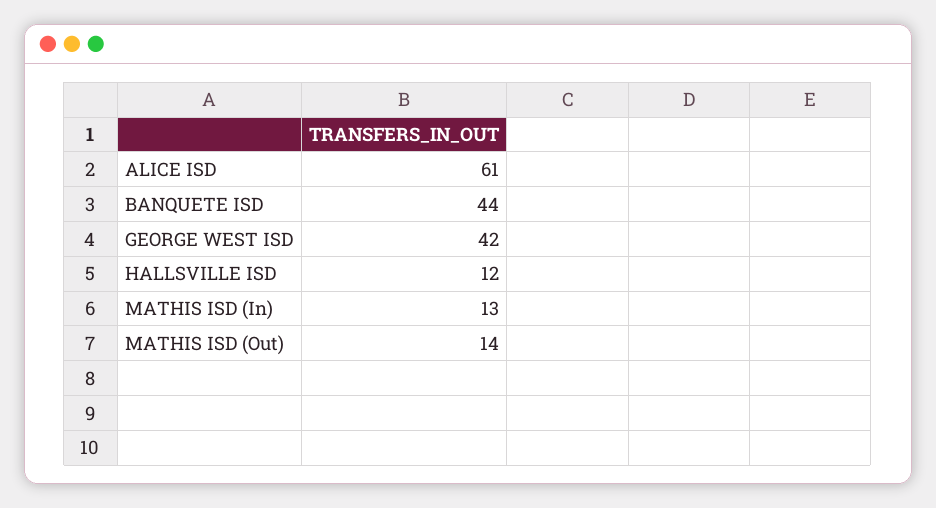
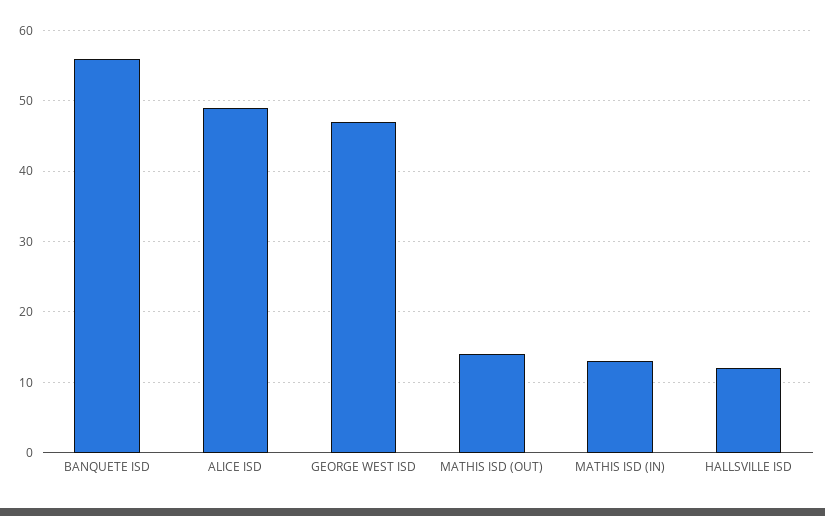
  {
-   "ALICE ISD": 61,
+   "ALICE ISD": 49,
-   "BANQUETE ISD": 44,
+   "BANQUETE ISD": 56,
-   "GEORGE WEST ISD": 42,
+   "GEORGE WEST ISD": 47,
    "HALLSVILLE ISD": 12,
    "MATHIS ISD (In)": 13,
    "MATHIS ISD (Out)": 14
  }

